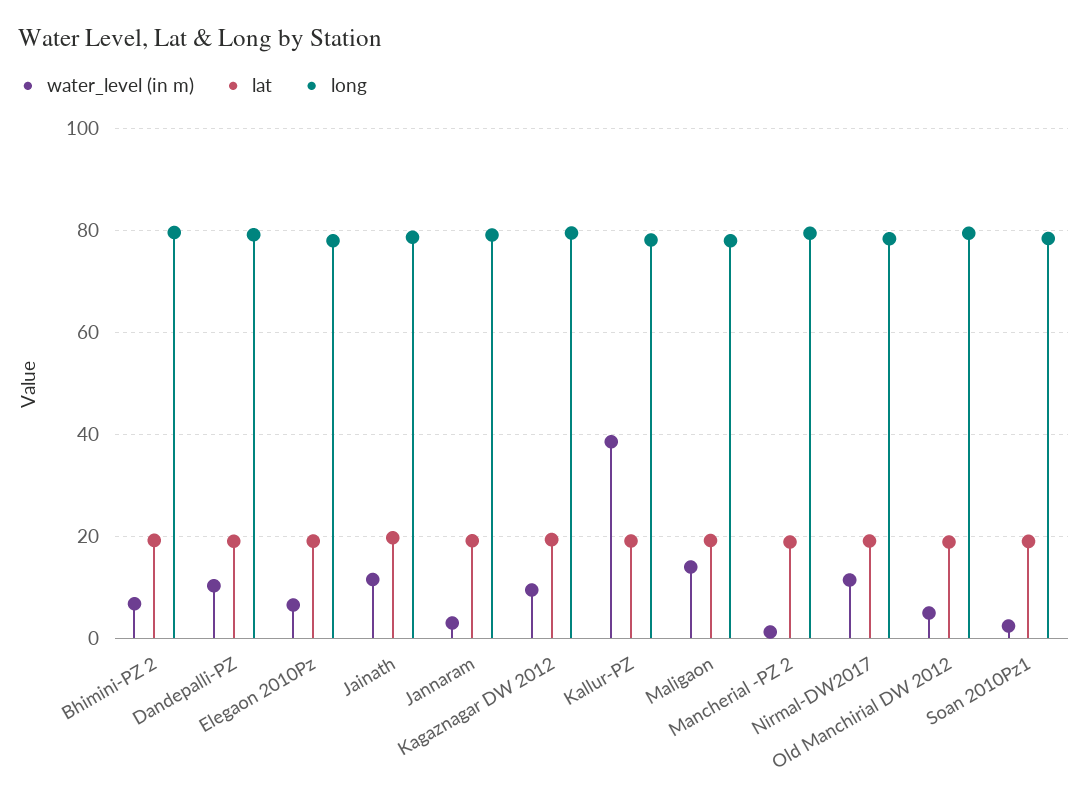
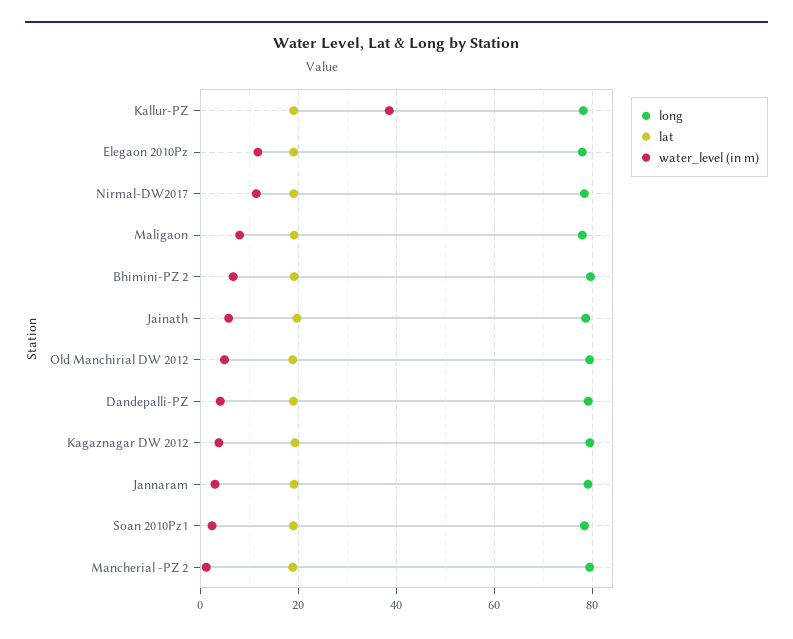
  {
    "water_level (in m)": {
      "Bhimini-PZ 2": 6,
-     "Dandepalli-PZ": 10,
+     "Dandepalli-PZ": 4,
-     "Elegaon 2010Pz": 6,
+     "Elegaon 2010Pz": 12,
-     "Jainath": 12,
+     "Jainath": 6,
      "Jannaram": 4,
-     "Kagaznagar DW 2012": 10,
+     "Kagaznagar DW 2012": 4,
      "Kallur-PZ": 38,
-     "Maligaon": 14,
+     "Maligaon": 8,
      "Mancherial -PZ 2": 2,
      "Nirmal-DW2017": 12,
      "Old Manchirial DW 2012": 4,
      "Soan 2010Pz1": 2
    },
    "lat": {
      "Bhimini-PZ 2": 20,
      "Dandepalli-PZ": 20,
      "Elegaon 2010Pz": 20,
      "Jainath": 20,
      "Jannaram": 20,
      "Kagaznagar DW 2012": 20,
      "Kallur-PZ": 20,
      "Maligaon": 20,
      "Mancherial -PZ 2": 18,
      "Nirmal-DW2017": 20,
      "Old Manchirial DW 2012": 18,
      "Soan 2010Pz1": 20
    },
    "long": {
      "Bhimini-PZ 2": 80,
      "Dandepalli-PZ": 80,
      "Elegaon 2010Pz": 78,
      "Jainath": 78,
      "Jannaram": 80,
      "Kagaznagar DW 2012": 80,
      "Kallur-PZ": 78,
      "Maligaon": 78,
      "Mancherial -PZ 2": 80,
      "Nirmal-DW2017": 78,
      "Old Manchirial DW 2012": 80,
      "Soan 2010Pz1": 78
    }
  }

